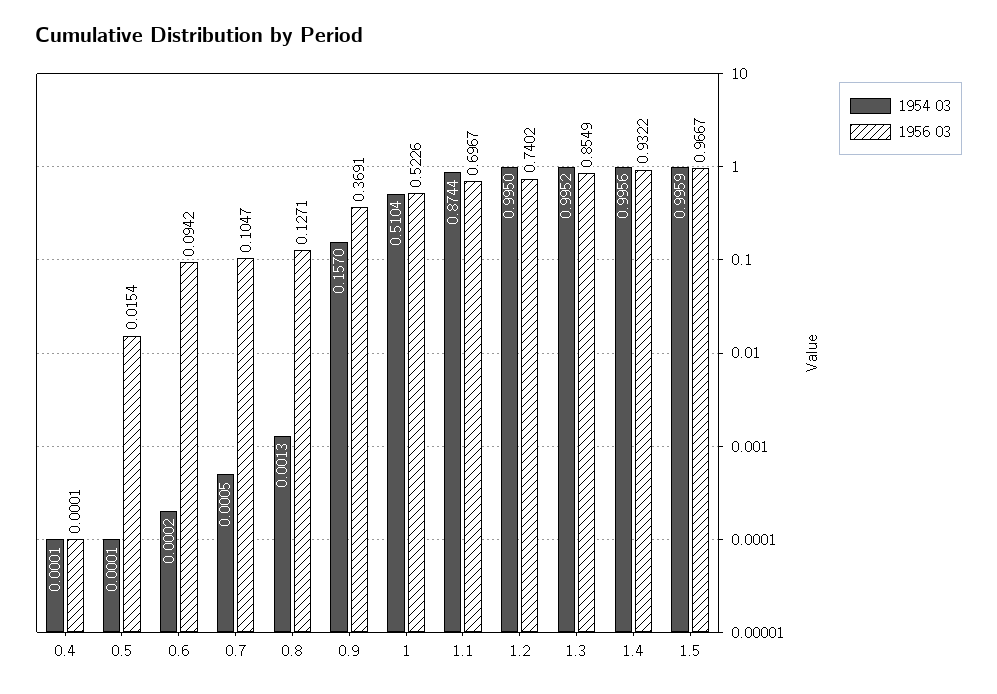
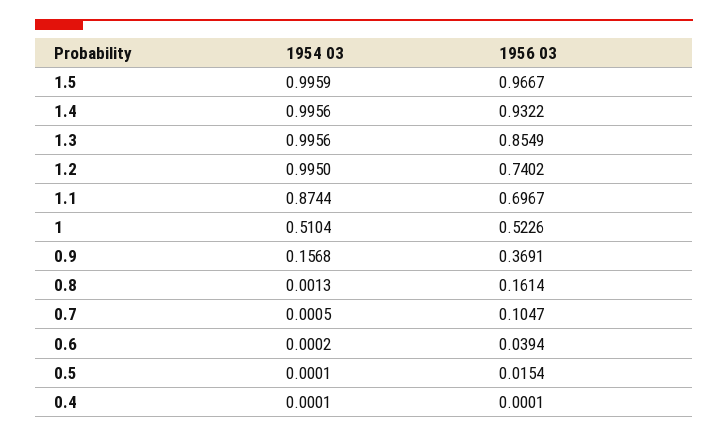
  {
    "1954 03": {
      "0.4": 0.0001,
      "0.5": 0.0001,
      "0.6": 0.0002,
      "0.7": 0.0005,
      "0.8": 0.0013,
-     "0.9": 0.157,
+     "0.9": 0.1568,
      "1": 0.5104,
      "1.1": 0.8744,
      "1.2": 0.995,
-     "1.3": 0.9952,
+     "1.3": 0.9956,
      "1.4": 0.9956,
      "1.5": 0.9959
    },
    "1956 03": {
      "0.4": 0.0001,
      "0.5": 0.0154,
-     "0.6": 0.0942,
+     "0.6": 0.0394,
      "0.7": 0.1047,
-     "0.8": 0.1271,
+     "0.8": 0.1614,
      "0.9": 0.3691,
      "1": 0.5226,
      "1.1": 0.6967,
      "1.2": 0.7402,
      "1.3": 0.8549,
      "1.4": 0.9322,
      "1.5": 0.9667
    }
  }

